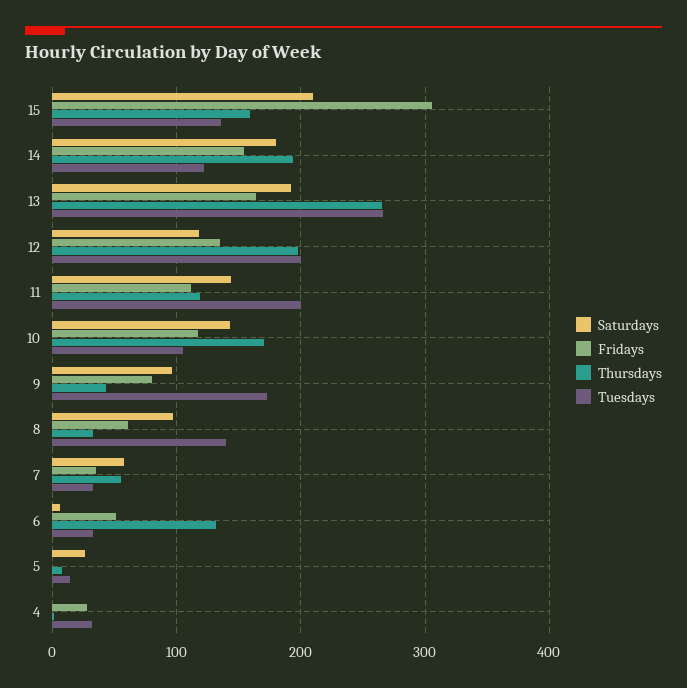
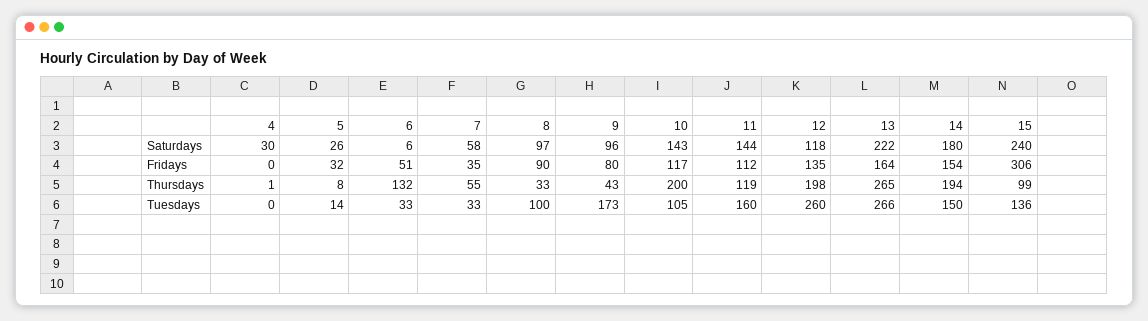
  {
    "Saturdays": {
-     "15": 210,
+     "15": 240,
      "14": 180,
-     "13": 190,
+     "13": 222,
      "12": 118,
      "11": 144,
      "10": 143,
      "9": 96,
      "8": 97,
      "7": 58,
      "6": 6,
      "5": 26,
-     "4": 0
+     "4": 30
    },
    "Fridays": {
      "15": 306,
      "14": 154,
      "13": 164,
      "12": 135,
      "11": 112,
      "10": 117,
      "9": 80,
-     "8": 60,
+     "8": 90,
      "7": 35,
      "6": 51,
-     "5": 0,
+     "5": 32,
-     "4": 30
+     "4": 0
    },
    "Thursdays": {
-     "15": 160,
+     "15": 99,
      "14": 194,
      "13": 265,
      "12": 198,
      "11": 119,
-     "10": 170,
+     "10": 200,
      "9": 43,
      "8": 33,
      "7": 55,
      "6": 132,
      "5": 8,
      "4": 1
    },
    "Tuesdays": {
      "15": 136,
-     "14": 120,
+     "14": 150,
      "13": 266,
-     "12": 200,
+     "12": 260,
-     "11": 200,
+     "11": 160,
      "10": 105,
      "9": 173,
-     "8": 140,
+     "8": 100,
      "7": 33,
      "6": 33,
      "5": 14,
-     "4": 30
+     "4": 0
    }
  }

